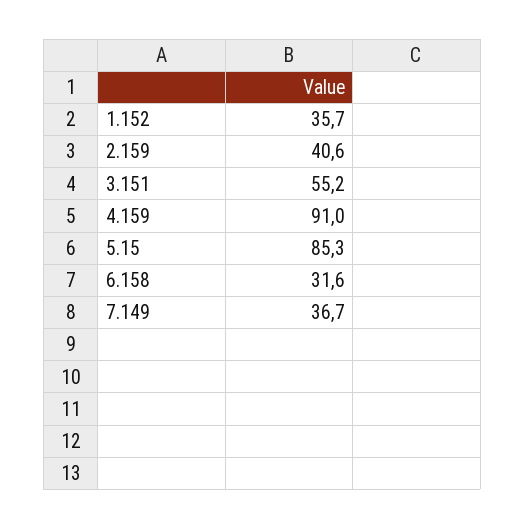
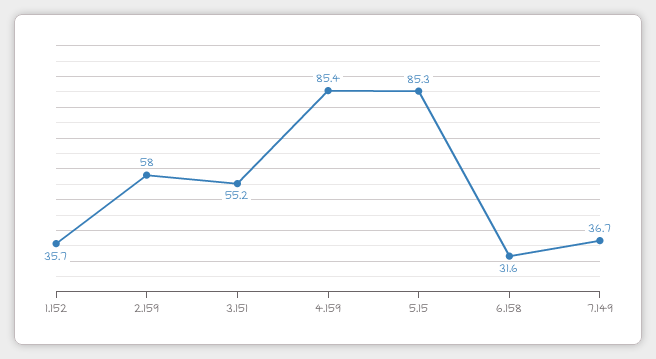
  {
    "1.152": 35.7,
-   "2.159": 40.6,
+   "2.159": 58,
    "3.151": 55.2,
-   "4.159": 91,
+   "4.159": 85.4,
    "5.15": 85.3,
    "6.158": 31.6,
    "7.149": 36.7
  }

